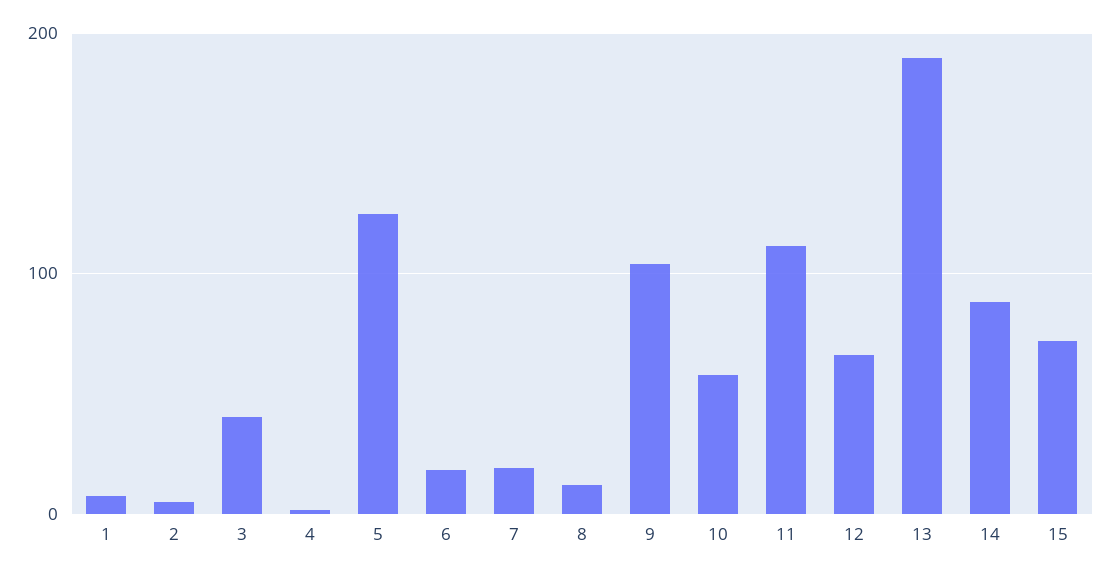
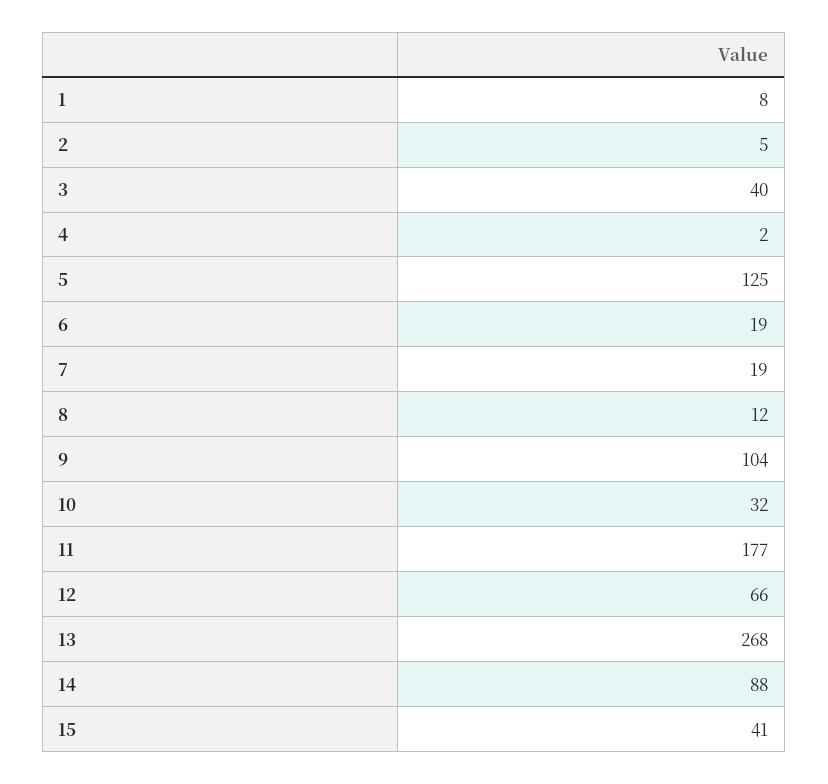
  {
    "1": 8,
    "2": 5,
    "3": 40,
    "4": 2,
    "5": 125,
    "6": 19,
    "7": 19,
    "8": 12,
    "9": 104,
-   "10": 60,
+   "10": 32,
-   "11": 110,
+   "11": 177,
    "12": 66,
-   "13": 190,
+   "13": 268,
    "14": 88,
-   "15": 70
+   "15": 41
  }

